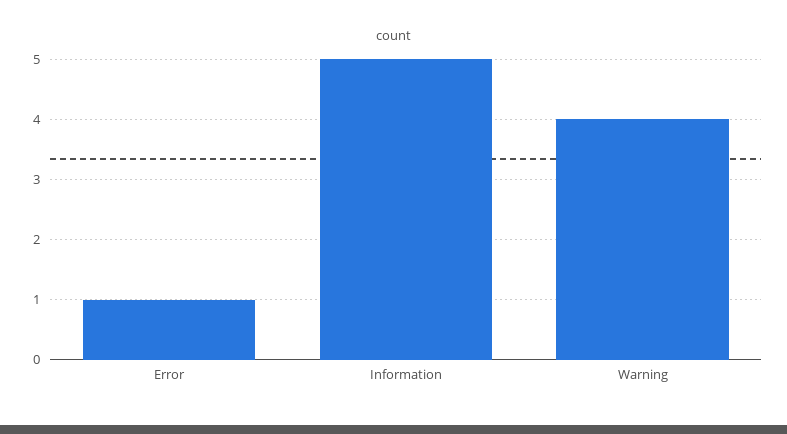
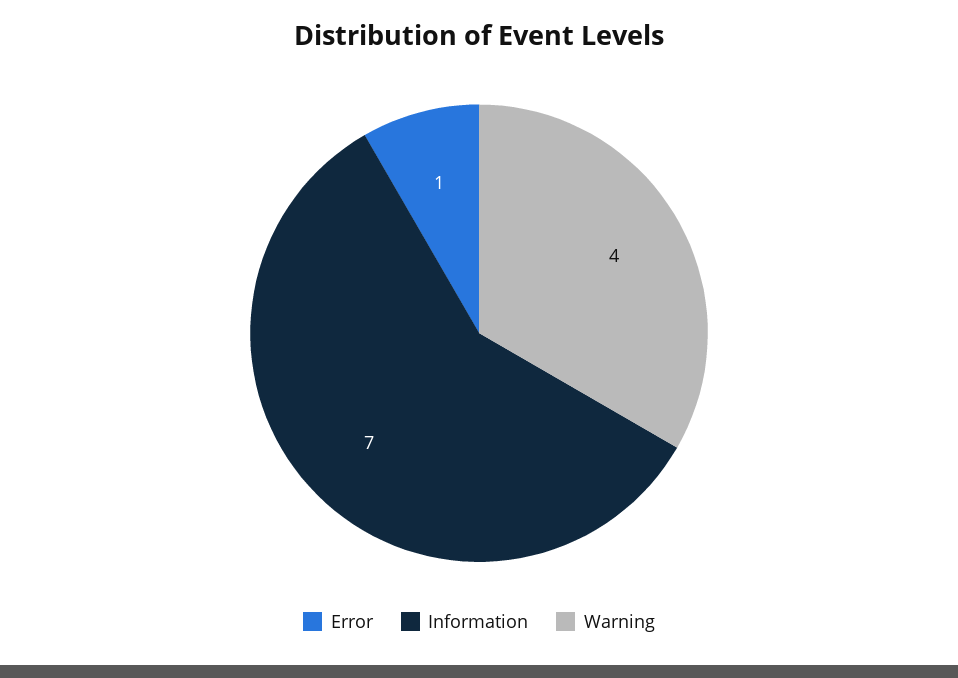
  {
    "Error": 1,
-   "Information": 5,
+   "Information": 7,
    "Warning": 4
  }

